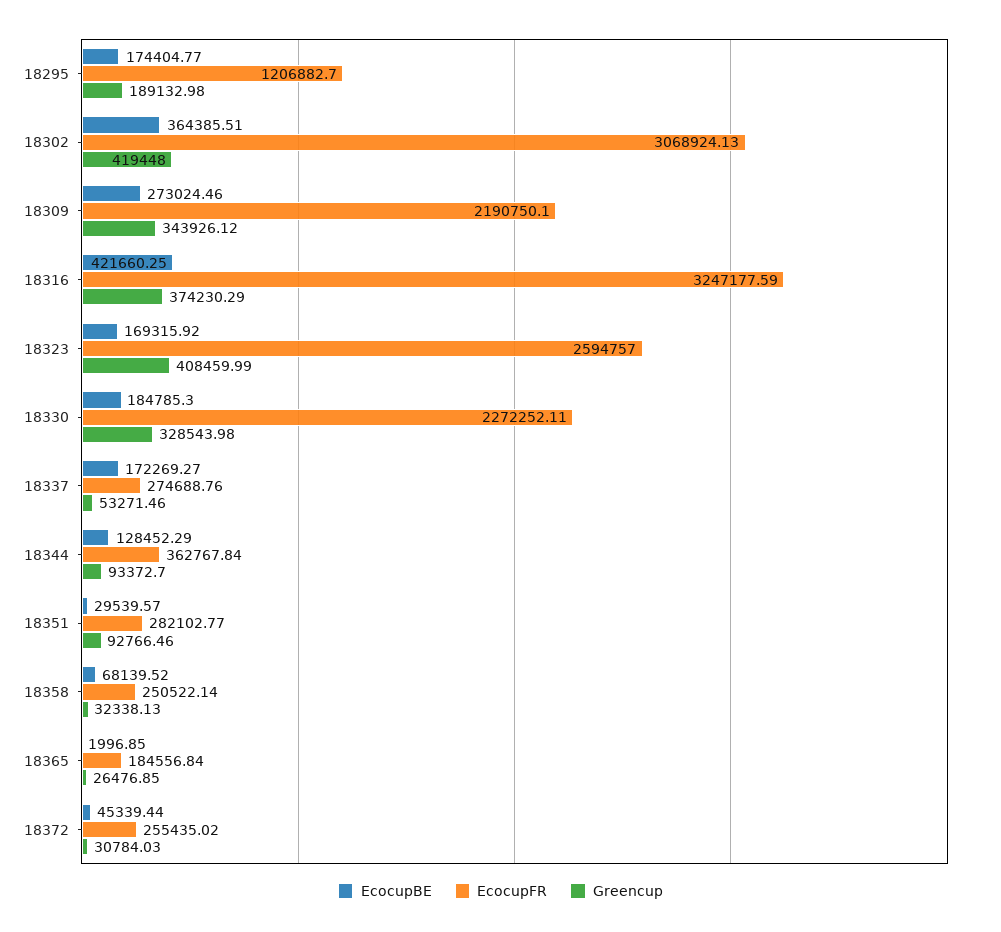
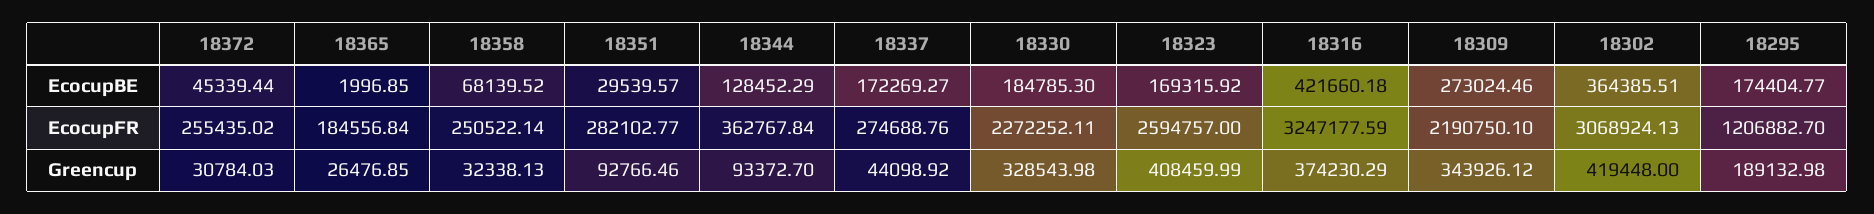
  {
    "EcocupBE": {
      "18295": 174404.77,
      "18302": 364385.51,
      "18309": 273024.46,
-     "18316": 421660.25,
+     "18316": 421660.18,
      "18323": 169315.92,
      "18330": 184785.3,
      "18337": 172269.27,
      "18344": 128452.29,
      "18351": 29539.57,
      "18358": 68139.52,
      "18365": 1996.85,
      "18372": 45339.44
    },
    "EcocupFR": {
      "18295": 1206882.7,
      "18302": 3068924.13,
      "18309": 2190750.1,
      "18316": 3247177.59,
      "18323": 2594757,
      "18330": 2272252.11,
      "18337": 274688.76,
      "18344": 362767.84,
      "18351": 282102.77,
      "18358": 250522.14,
      "18365": 184556.84,
      "18372": 255435.02
    },
    "Greencup": {
      "18295": 189132.98,
      "18302": 419448,
      "18309": 343926.12,
      "18316": 374230.29,
      "18323": 408459.99,
      "18330": 328543.98,
-     "18337": 53271.46,
+     "18337": 44098.92,
      "18344": 93372.7,
      "18351": 92766.46,
      "18358": 32338.13,
      "18365": 26476.85,
      "18372": 30784.03
    }
  }

